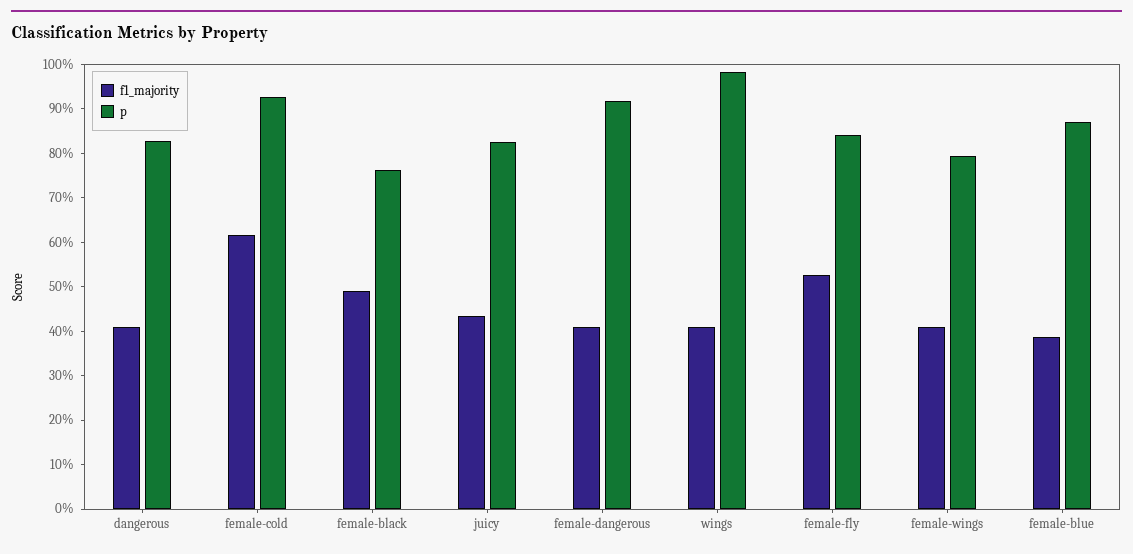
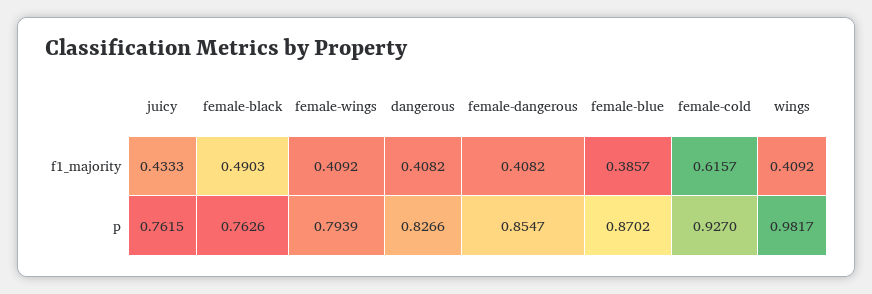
  {
    "f1_majority": {
      "dangerous": 0.4082,
      "female-cold": 0.6157,
      "female-black": 0.4903,
      "juicy": 0.4333,
      "female-dangerous": 0.4082,
      "wings": 0.4092,
-     "female-fly": 0.52,
      "female-wings": 0.4092,
      "female-blue": 0.3857
    },
    "p": {
      "dangerous": 0.8266,
      "female-cold": 0.927,
      "female-black": 0.7626,
-     "juicy": 0.82,
+     "juicy": 0.7615,
-     "female-dangerous": 0.92,
+     "female-dangerous": 0.8547,
      "wings": 0.9817,
-     "female-fly": 0.84,
      "female-wings": 0.7939,
      "female-blue": 0.8702
    }
  }

